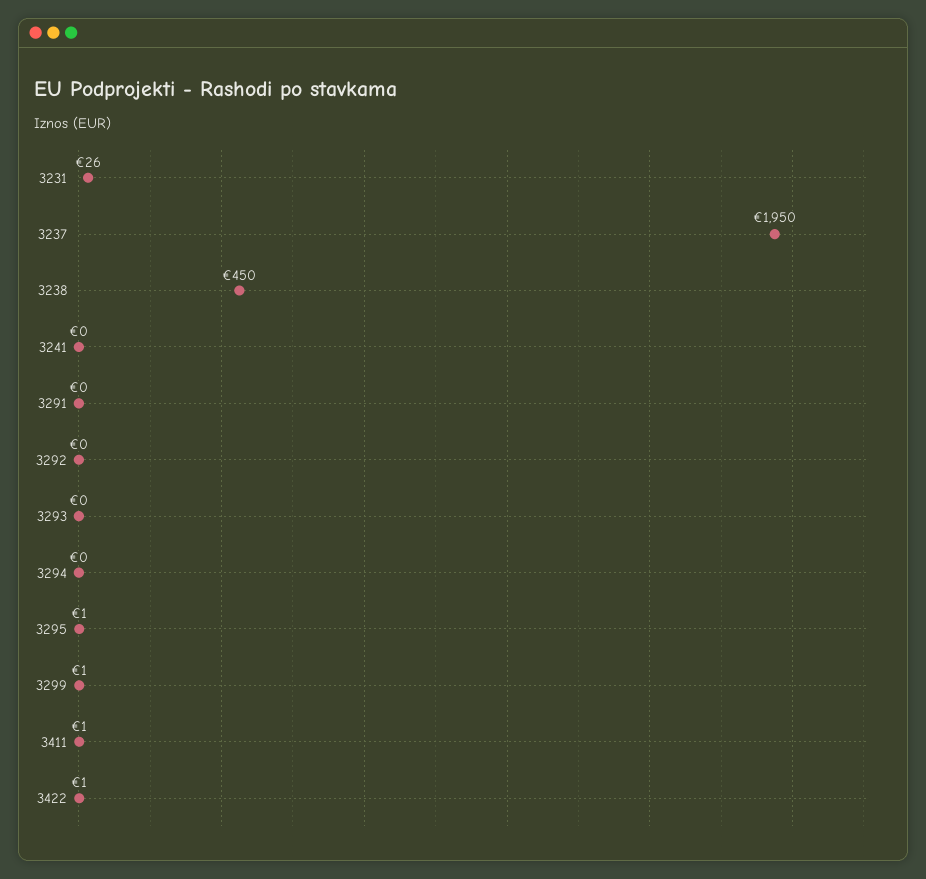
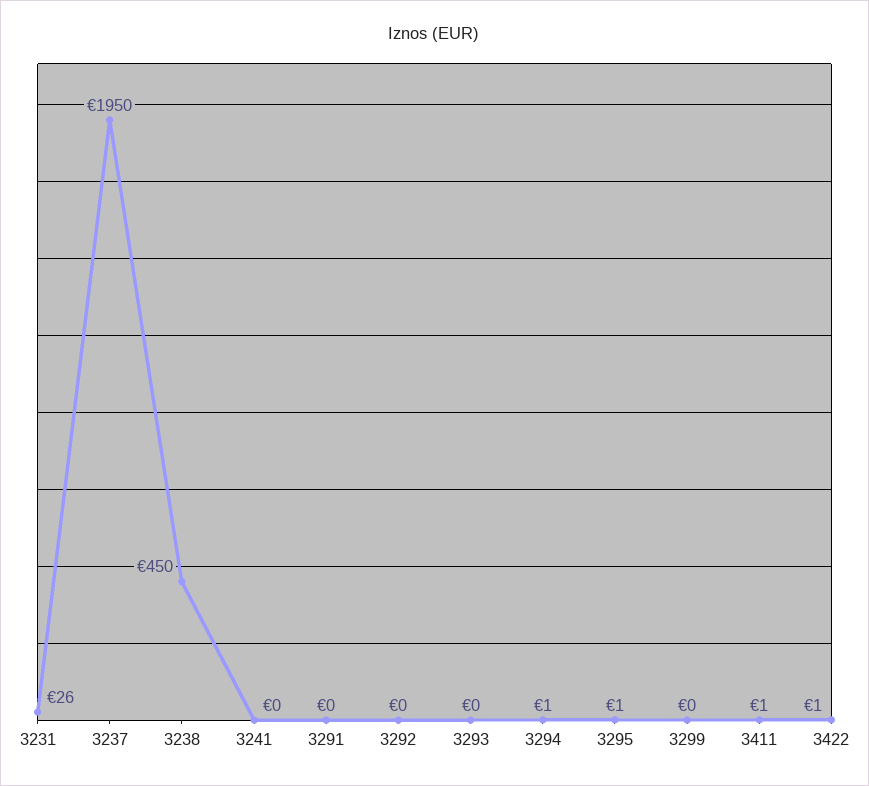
  {
    "3231": 26,
    "3237": 1950,
    "3238": 450,
    "3241": 0,
    "3291": 0,
    "3292": 0,
    "3293": 0,
-   "3294": 0,
+   "3294": 1,
    "3295": 1,
-   "3299": 1,
+   "3299": 0,
    "3411": 1,
    "3422": 1
  }

